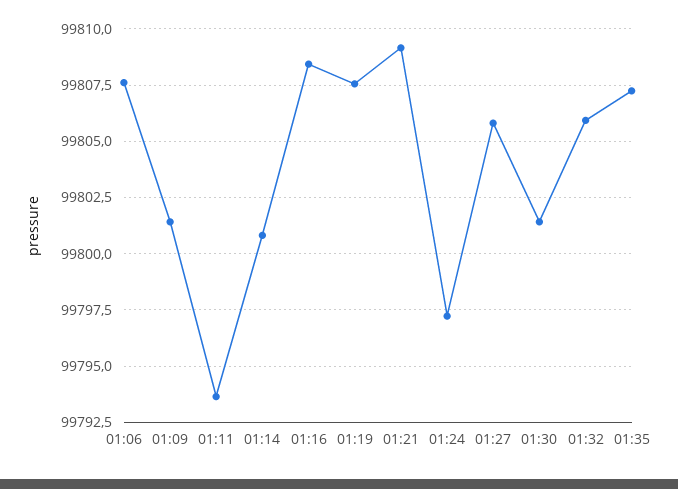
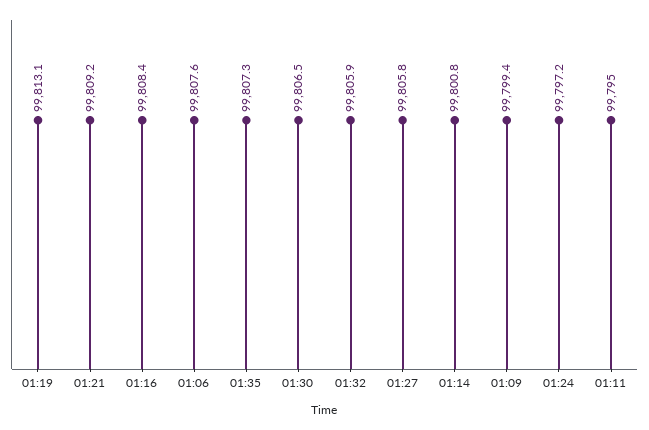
  {
    "01:06": 99807.6,
-   "01:09": 99801.5,
+   "01:09": 99799.4,
-   "01:11": 99793.5,
+   "01:11": 99795,
    "01:14": 99800.8,
    "01:16": 99808.4,
-   "01:19": 99807.5,
+   "01:19": 99813.1,
    "01:21": 99809.2,
    "01:24": 99797.2,
    "01:27": 99805.8,
-   "01:30": 99801.5,
+   "01:30": 99806.5,
    "01:32": 99805.9,
    "01:35": 99807.3
  }

